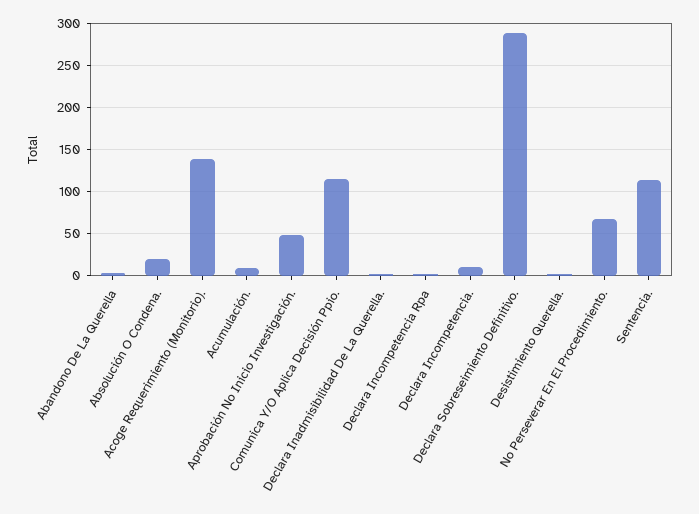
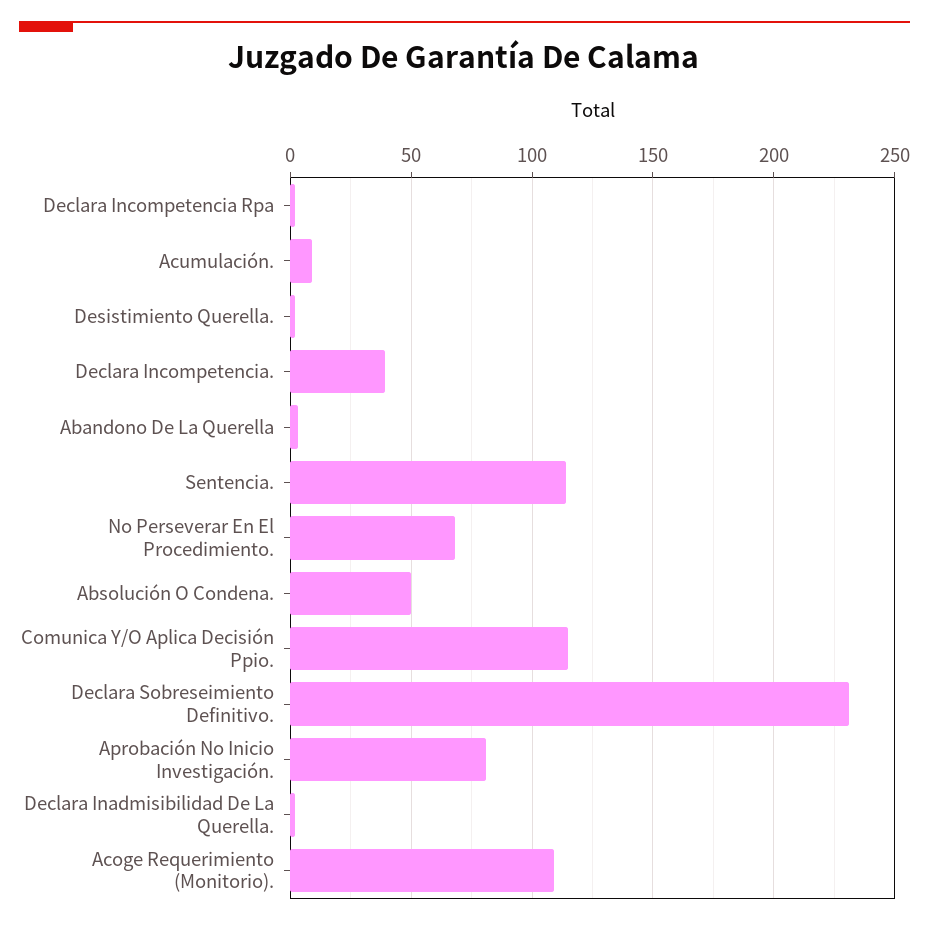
  {
    "Abandono De La Querella": 5,
-   "Absolución O Condena.": 20,
+   "Absolución O Condena.": 50,
-   "Acoge Requerimiento (Monitorio).": 140,
+   "Acoge Requerimiento (Monitorio).": 110,
    "Acumulación.": 10,
-   "Aprobación No Inicio Investigación.": 50,
+   "Aprobación No Inicio Investigación.": 80,
    "Comunica Y/O Aplica Decisión Ppio.": 115,
    "Declara Inadmisibilidad De La Querella.": 0,
    "Declara Incompetencia Rpa": 0,
-   "Declara Incompetencia.": 10,
+   "Declara Incompetencia.": 40,
-   "Declara Sobreseimiento Definitivo.": 290,
+   "Declara Sobreseimiento Definitivo.": 230,
    "Desistimiento Querella.": 0,
    "No Perseverar En El Procedimiento.": 70,
    "Sentencia.": 115
  }

